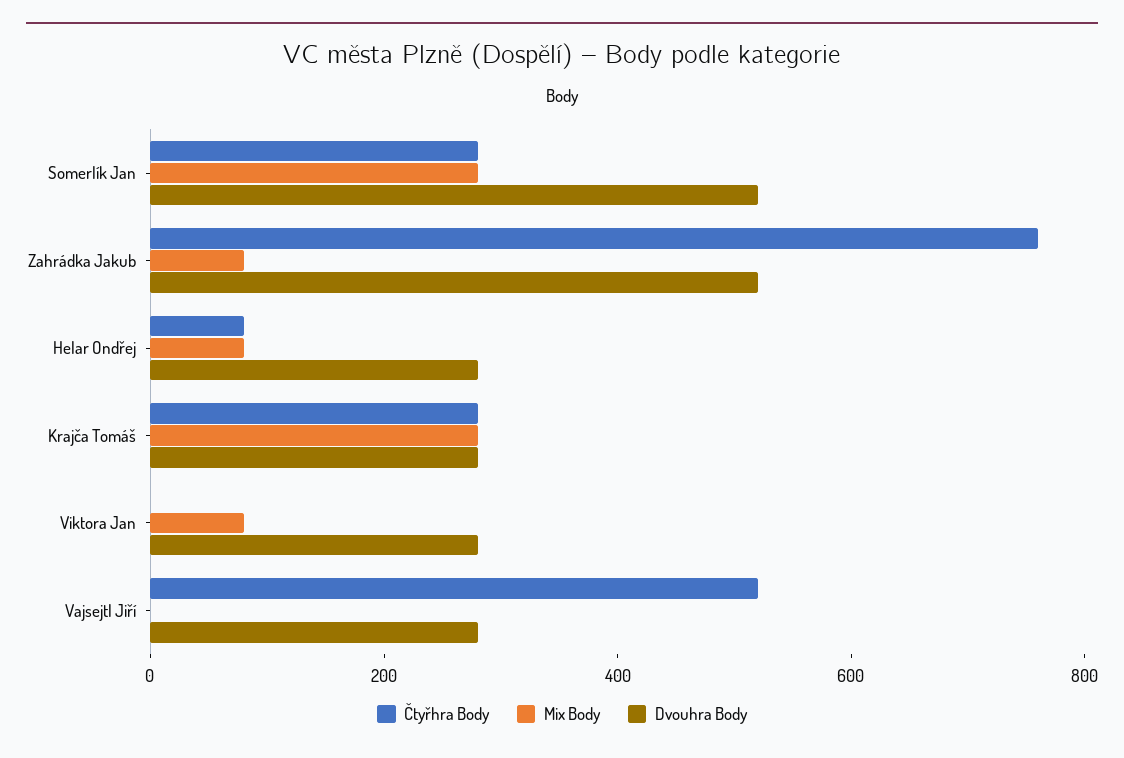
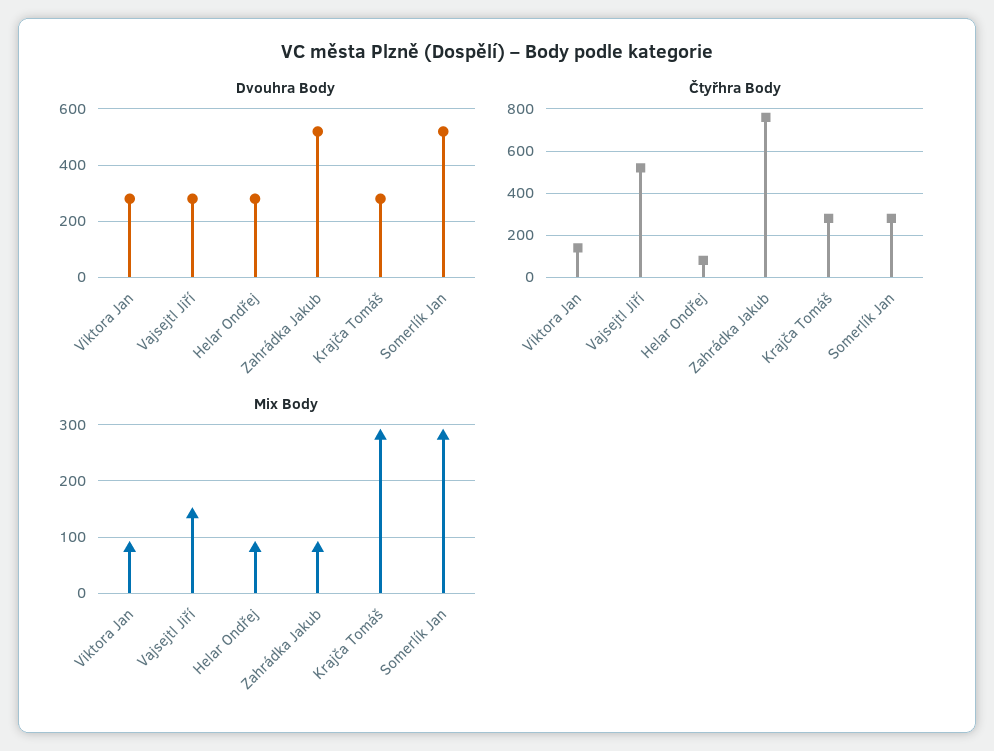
  {
    "Čtyřhra Body": {
      "Somerlík Jan": 300,
      "Zahrádka Jakub": 750,
      "Helar Ondřej": 100,
      "Krajča Tomáš": 300,
-     "Viktora Jan": 0,
+     "Viktora Jan": 150,
      "Vajsejtl Jiří": 500
    },
    "Mix Body": {
      "Somerlík Jan": 280,
      "Zahrádka Jakub": 80,
      "Helar Ondřej": 80,
      "Krajča Tomáš": 280,
      "Viktora Jan": 80,
-     "Vajsejtl Jiří": 0
+     "Vajsejtl Jiří": 140
    },
    "Dvouhra Body": {
      "Somerlík Jan": 525,
      "Zahrádka Jakub": 525,
      "Helar Ondřej": 275,
      "Krajča Tomáš": 275,
      "Viktora Jan": 275,
      "Vajsejtl Jiří": 275
    }
  }

